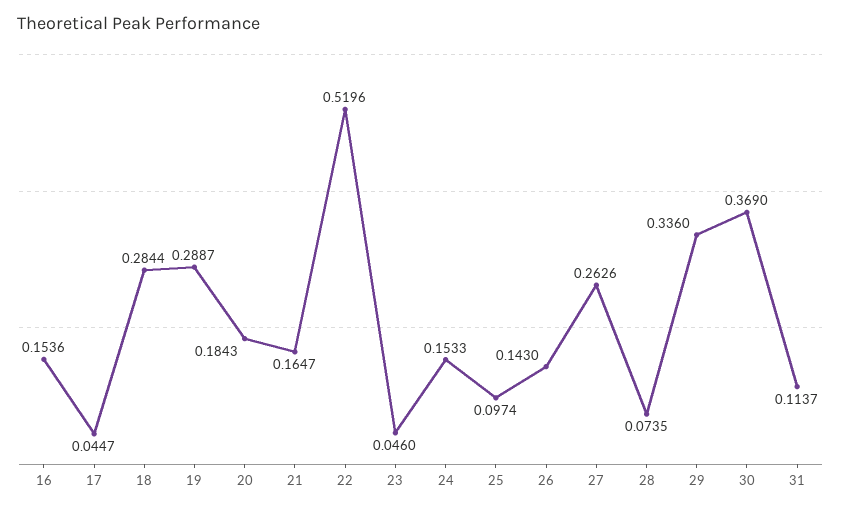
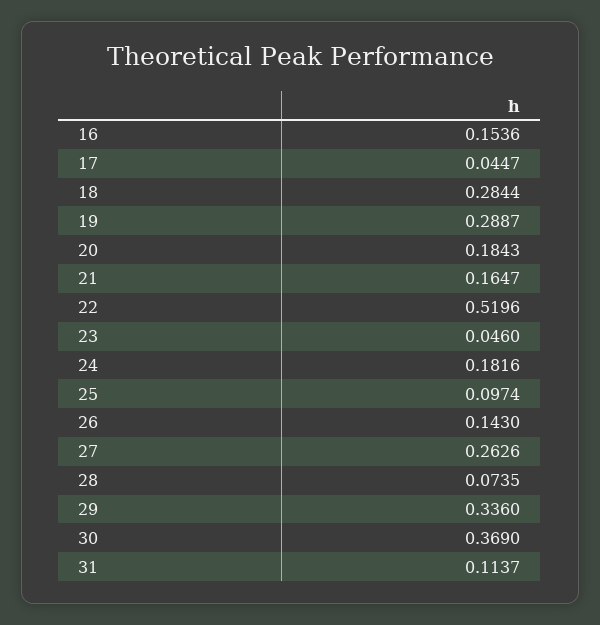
  {
    "16": 0.1536,
    "17": 0.0447,
    "18": 0.2844,
    "19": 0.2887,
    "20": 0.1843,
    "21": 0.1647,
    "22": 0.5196,
    "23": 0.046,
-   "24": 0.1533,
+   "24": 0.1816,
    "25": 0.0974,
    "26": 0.143,
    "27": 0.2626,
    "28": 0.0735,
    "29": 0.336,
    "30": 0.369,
    "31": 0.1137
  }

